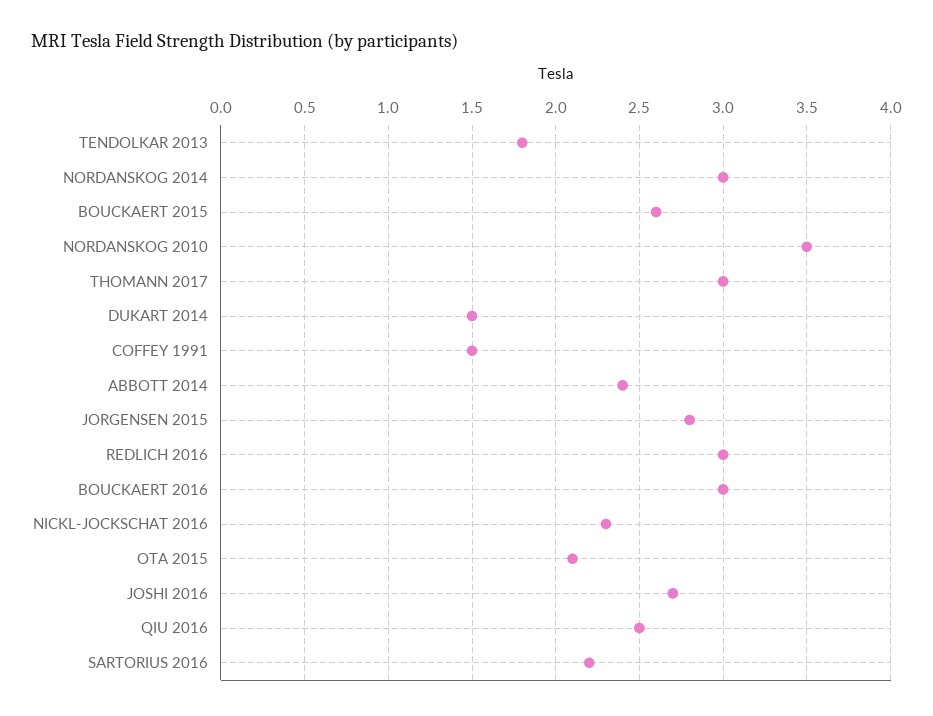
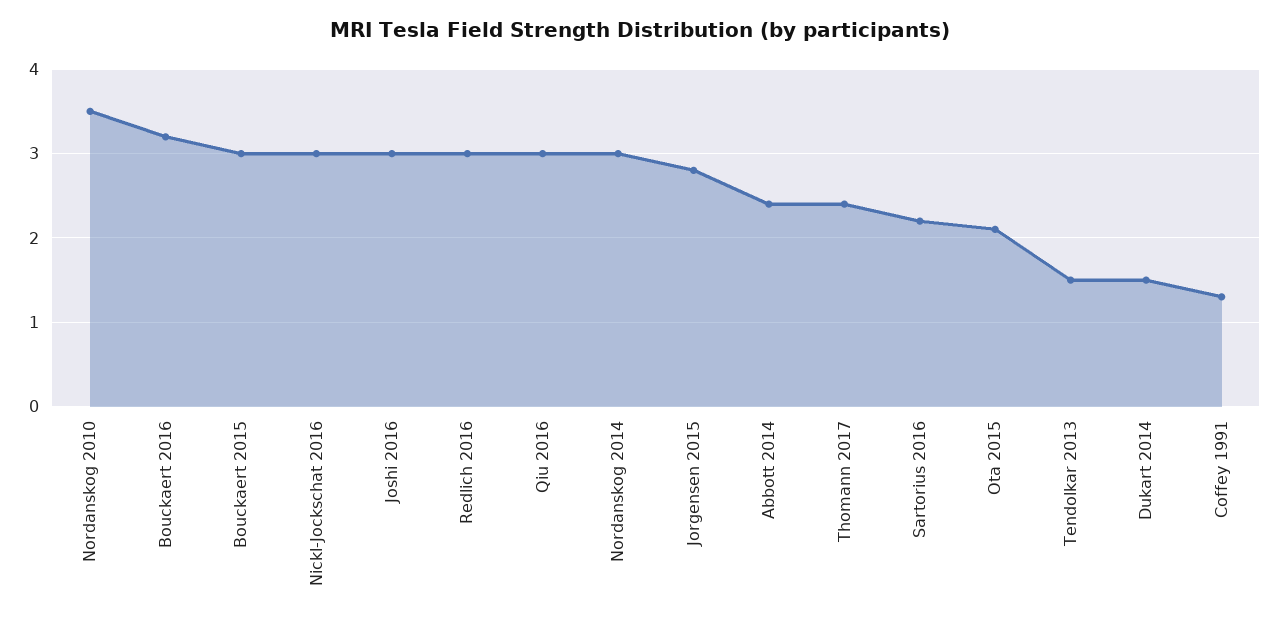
  {
-   "TENDOLKAR 2013": 1.8,
+   "TENDOLKAR 2013": 1.5,
    "NORDANSKOG 2014": 3,
-   "BOUCKAERT 2015": 2.6,
+   "BOUCKAERT 2015": 3,
    "NORDANSKOG 2010": 3.5,
-   "THOMANN 2017": 3,
+   "THOMANN 2017": 2.4,
    "DUKART 2014": 1.5,
-   "COFFEY 1991": 1.5,
+   "COFFEY 1991": 1.3,
    "ABBOTT 2014": 2.4,
    "JORGENSEN 2015": 2.8,
    "REDLICH 2016": 3,
-   "BOUCKAERT 2016": 3,
+   "BOUCKAERT 2016": 3.2,
-   "NICKL-JOCKSCHAT 2016": 2.3,
+   "NICKL-JOCKSCHAT 2016": 3,
    "OTA 2015": 2.1,
-   "JOSHI 2016": 2.7,
+   "JOSHI 2016": 3,
-   "QIU 2016": 2.5,
+   "QIU 2016": 3,
    "SARTORIUS 2016": 2.2
  }

